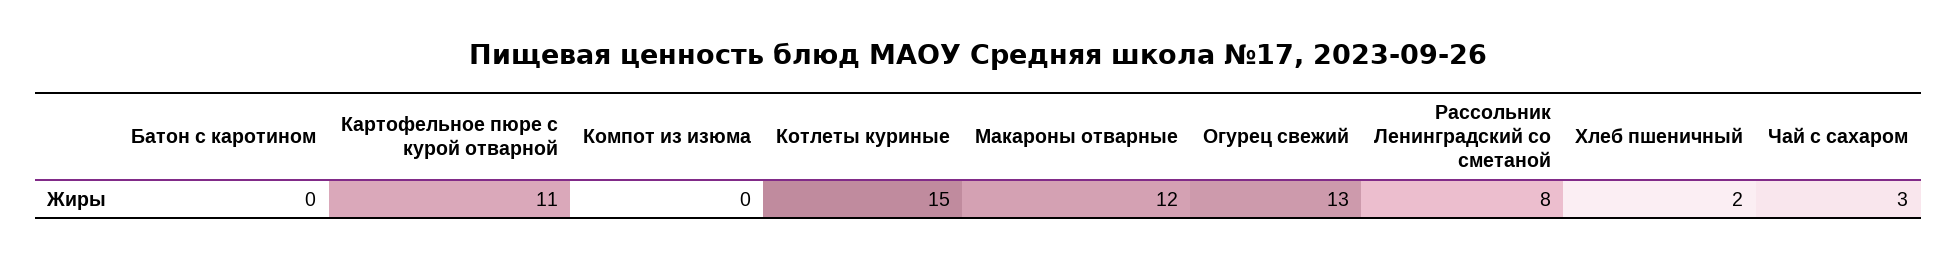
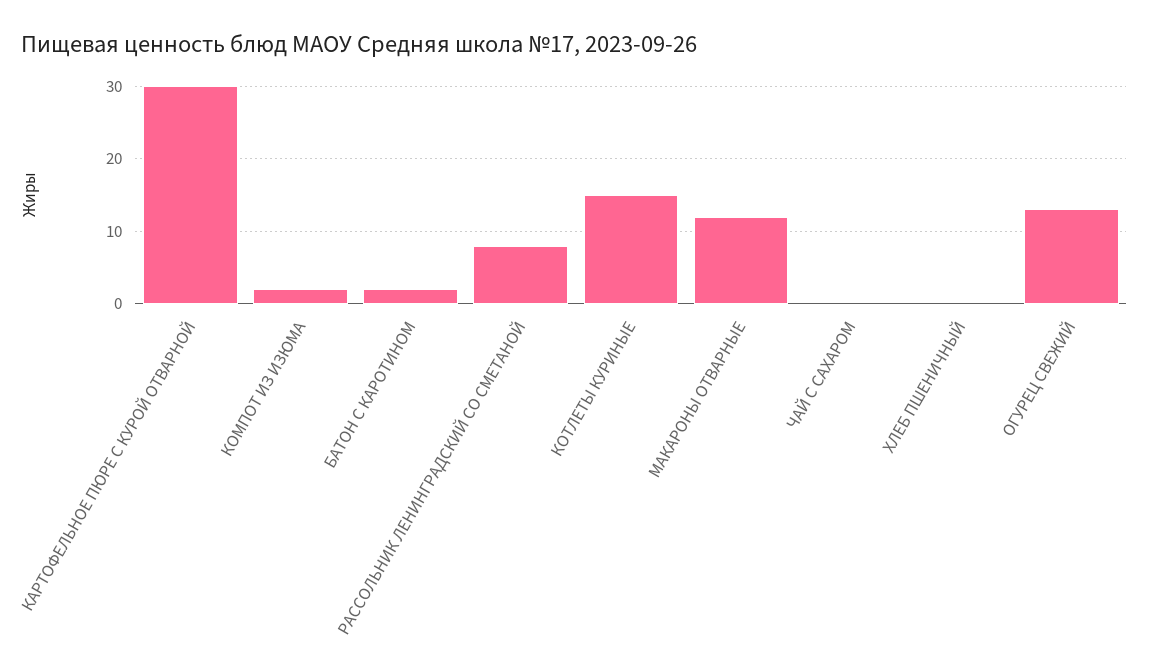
  {
-   "Батон с каротином": 0,
+   "Батон с каротином": 2,
-   "Картофельное пюре с курой отварной": 11,
+   "Картофельное пюре с курой отварной": 30,
-   "Компот из изюма": 0,
+   "Компот из изюма": 2,
    "Котлеты куриные": 15,
    "Макароны отварные": 12,
    "Огурец свежий": 13,
    "Рассольник Ленинградский со сметаной": 8,
-   "Хлеб пшеничный": 2,
+   "Хлеб пшеничный": 0,
-   "Чай с сахаром": 3
+   "Чай с сахаром": 0
  }

